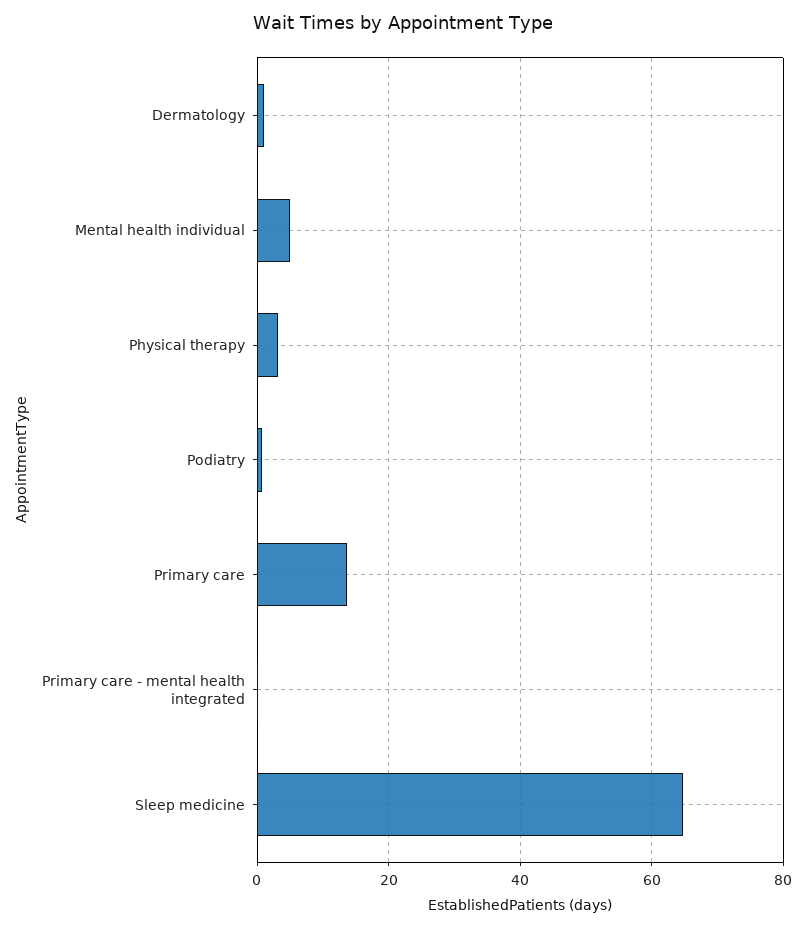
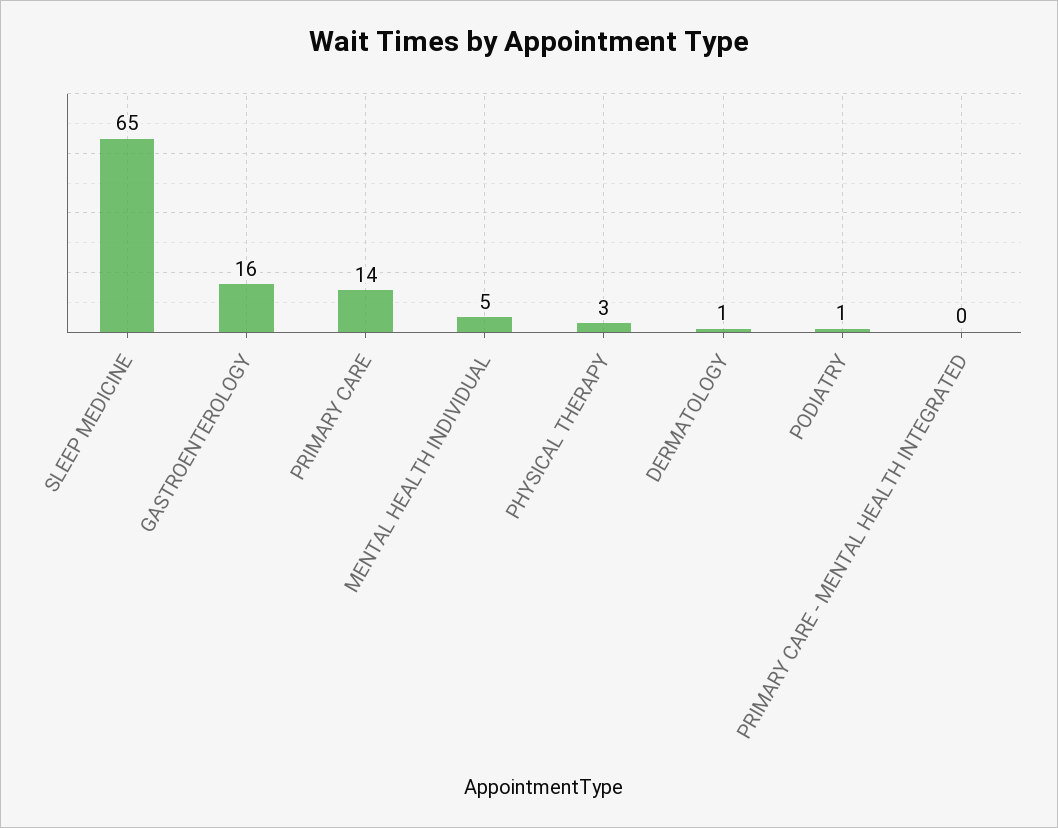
  {
    "Dermatology": 1,
    "Mental health individual": 5,
    "Physical therapy": 3,
    "Podiatry": 1,
    "Primary care": 14,
    "Primary care - mental health integrated": 0,
-   "Sleep medicine": 65
+   "Sleep medicine": 65,
+   "GASTROENTEROLOGY": 16
  }

